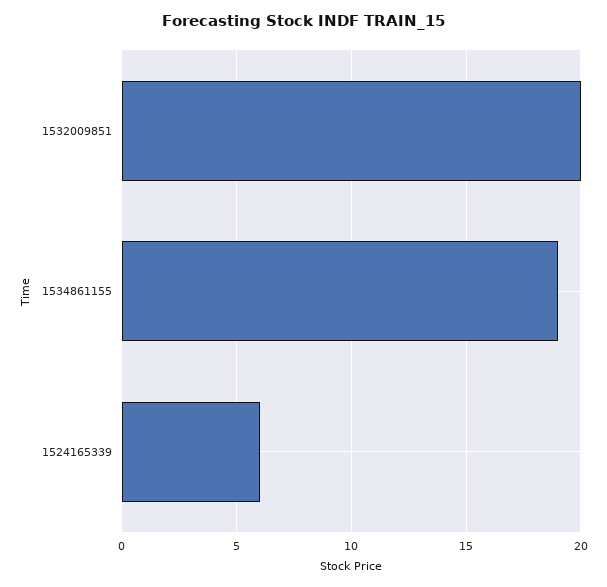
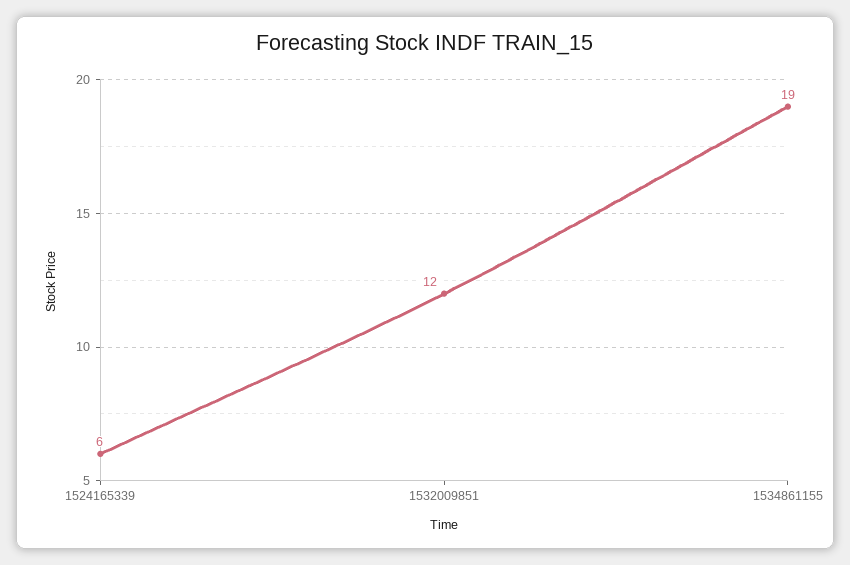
  {
-   "1532009851": 20,
+   "1532009851": 12,
    "1534861155": 19,
    "1524165339": 6
  }

